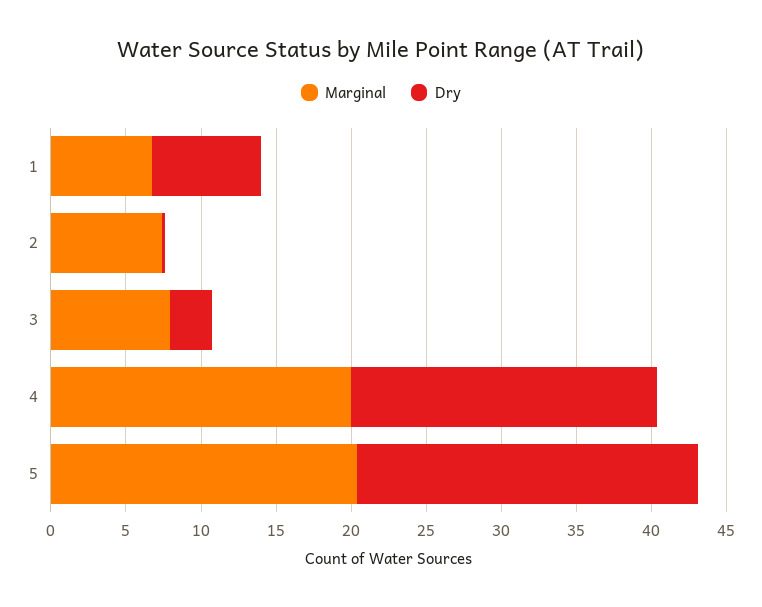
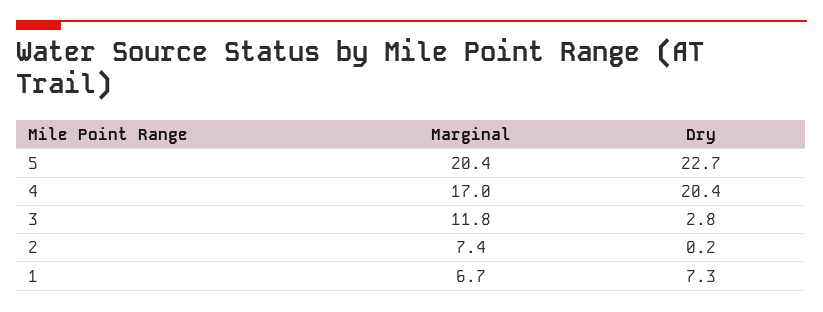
  {
    "Marginal": {
      "1": 6.7,
      "2": 7.4,
-     "3": 8,
+     "3": 11.8,
-     "4": 20,
+     "4": 17,
      "5": 20.4
    },
    "Dry": {
      "1": 7.3,
      "2": 0.2,
      "3": 2.8,
      "4": 20.4,
      "5": 22.7
    }
  }

